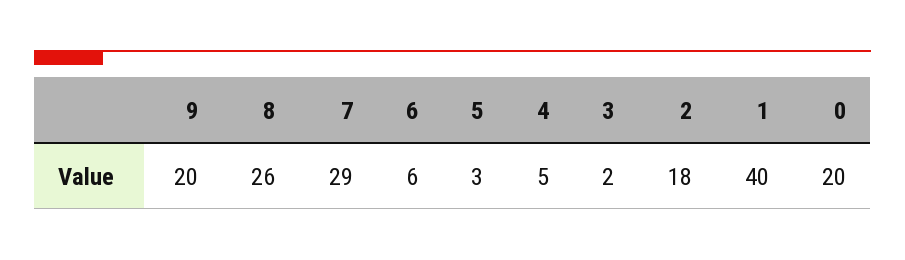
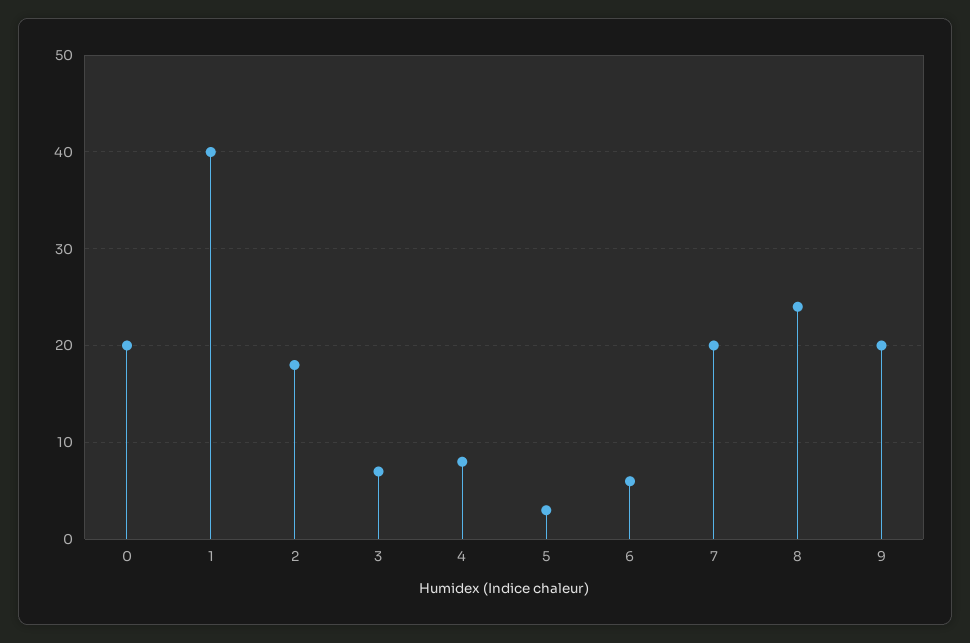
  {
    "9": 20,
-   "8": 26,
+   "8": 24,
-   "7": 29,
+   "7": 20,
    "6": 6,
    "5": 3,
-   "4": 5,
+   "4": 8,
-   "3": 2,
+   "3": 7,
    "2": 18,
    "1": 40,
    "0": 20
  }

